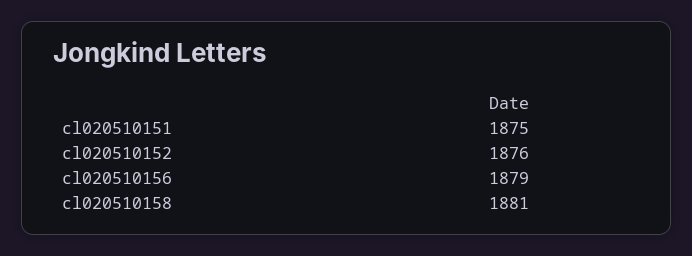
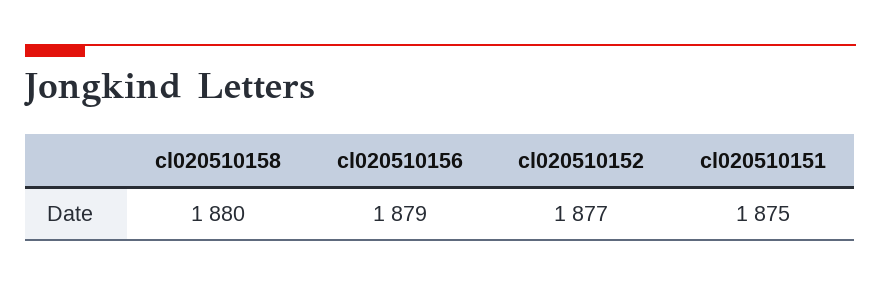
  {
    "cl020510151": 1875,
-   "cl020510152": 1876,
+   "cl020510152": 1877,
    "cl020510156": 1879,
-   "cl020510158": 1881
+   "cl020510158": 1880
  }

